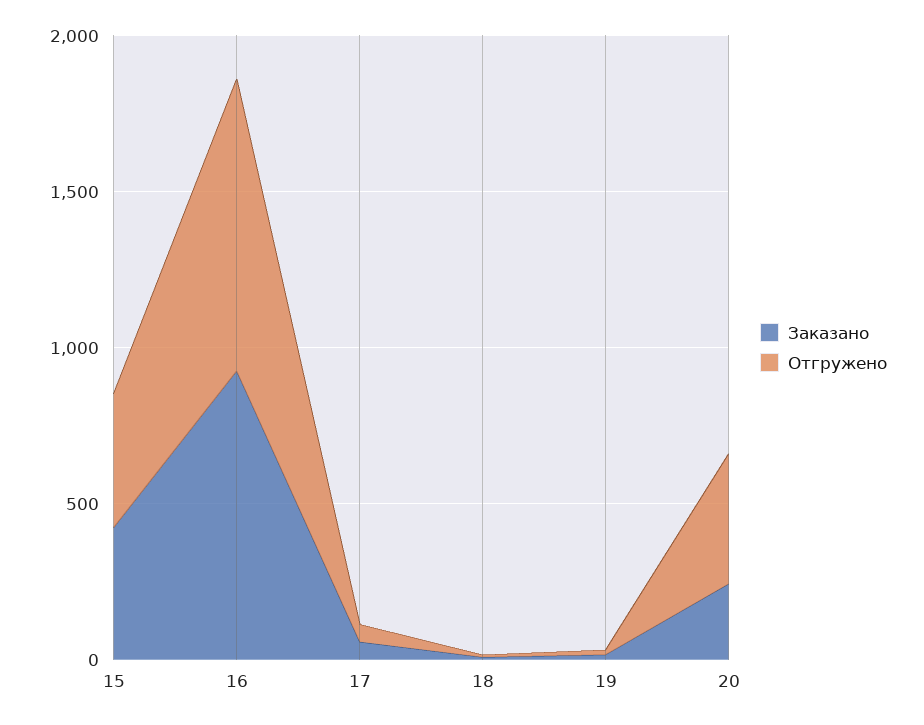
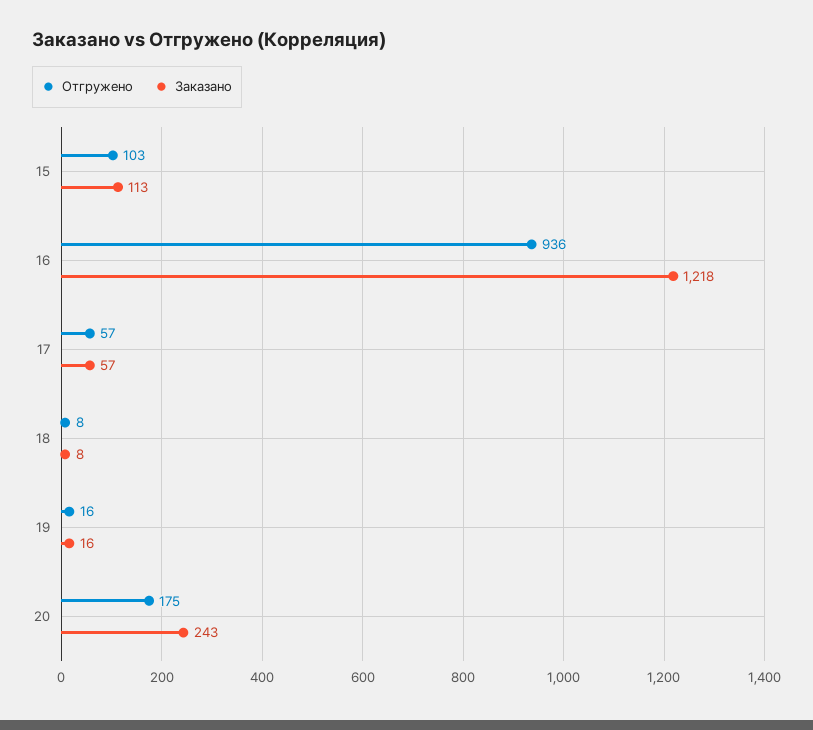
  {
    "Заказано": {
-     "15": 400,
+     "15": 113,
-     "16": 900,
+     "16": 1218,
      "17": 57,
      "18": 8,
      "19": 16,
      "20": 243
    },
    "Отгружено": {
-     "15": 400,
+     "15": 103,
      "16": 936,
      "17": 57,
      "18": 8,
      "19": 16,
-     "20": 400
+     "20": 175
    }
  }

